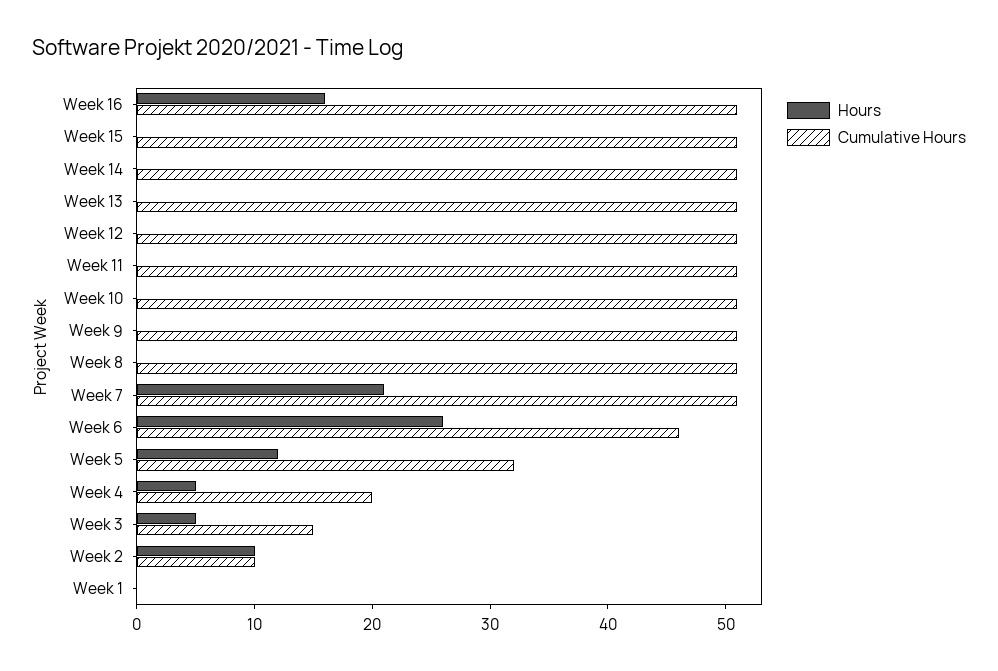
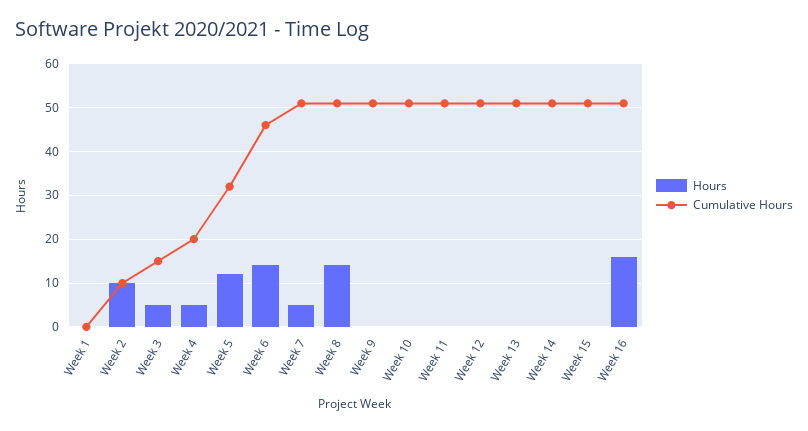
  {
    "Hours": {
      "Week 16": 16,
      "Week 15": 0,
      "Week 14": 0,
      "Week 13": 0,
      "Week 12": 0,
      "Week 11": 0,
      "Week 10": 0,
      "Week 9": 0,
-     "Week 8": 0,
+     "Week 8": 15,
-     "Week 7": 21,
+     "Week 7": 5,
-     "Week 6": 26,
+     "Week 6": 15,
      "Week 5": 12,
      "Week 4": 5,
      "Week 3": 5,
      "Week 2": 10,
      "Week 1": 0
    },
    "Cumulative Hours": {
      "Week 16": 51,
      "Week 15": 51,
      "Week 14": 51,
      "Week 13": 51,
      "Week 12": 51,
      "Week 11": 51,
      "Week 10": 51,
      "Week 9": 51,
      "Week 8": 51,
      "Week 7": 51,
      "Week 6": 46,
      "Week 5": 32,
      "Week 4": 20,
      "Week 3": 15,
      "Week 2": 10,
      "Week 1": 0
    }
  }

